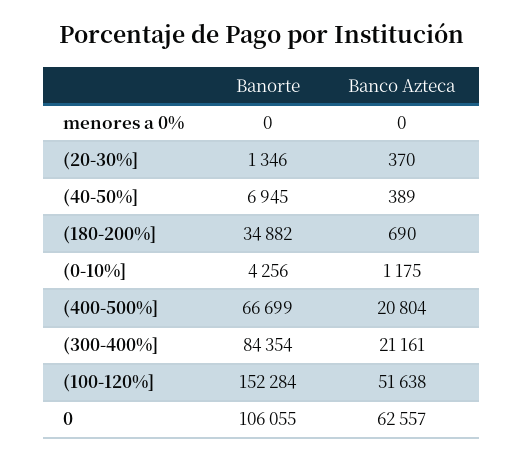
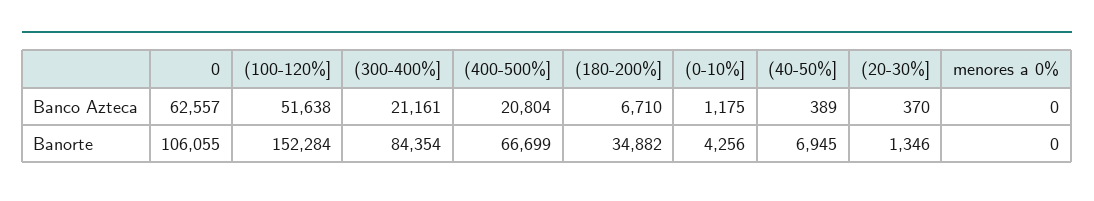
  {
    "Banorte": {
      "menores a 0%": 0,
      "(20-30%]": 1346,
      "(40-50%]": 6945,
      "(180-200%]": 34882,
      "(0-10%]": 4256,
      "(400-500%]": 66699,
      "(300-400%]": 84354,
      "(100-120%]": 152284,
      "0": 106055
    },
    "Banco Azteca": {
      "menores a 0%": 0,
      "(20-30%]": 370,
      "(40-50%]": 389,
-     "(180-200%]": 690,
+     "(180-200%]": 6710,
      "(0-10%]": 1175,
      "(400-500%]": 20804,
      "(300-400%]": 21161,
      "(100-120%]": 51638,
      "0": 62557
    }
  }

